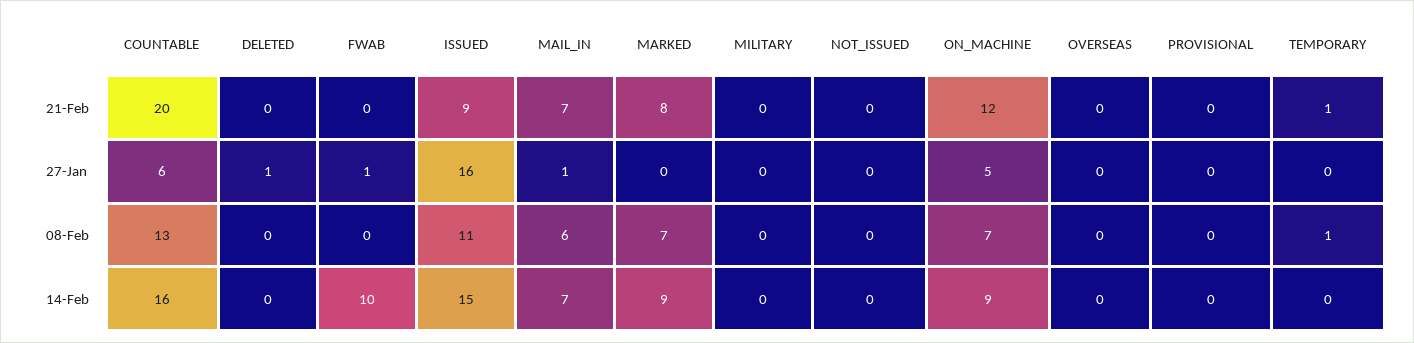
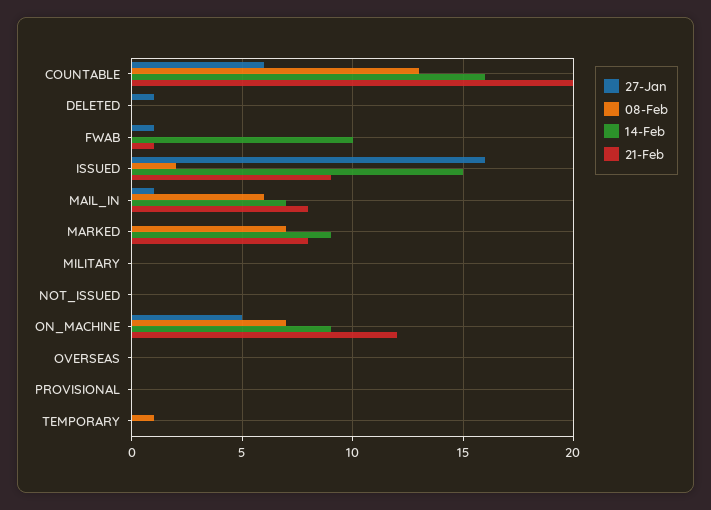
  {
    "21-Feb": {
      "COUNTABLE": 20,
      "DELETED": 0,
-     "FWAB": 0,
+     "FWAB": 1,
      "ISSUED": 9,
-     "MAIL_IN": 7,
+     "MAIL_IN": 8,
      "MARKED": 8,
      "MILITARY": 0,
      "NOT_ISSUED": 0,
      "ON_MACHINE": 12,
      "OVERSEAS": 0,
      "PROVISIONAL": 0,
-     "TEMPORARY": 1
+     "TEMPORARY": 0
    },
    "27-Jan": {
      "COUNTABLE": 6,
      "DELETED": 1,
      "FWAB": 1,
      "ISSUED": 16,
      "MAIL_IN": 1,
      "MARKED": 0,
      "MILITARY": 0,
      "NOT_ISSUED": 0,
      "ON_MACHINE": 5,
      "OVERSEAS": 0,
      "PROVISIONAL": 0,
      "TEMPORARY": 0
    },
    "08-Feb": {
      "COUNTABLE": 13,
      "DELETED": 0,
      "FWAB": 0,
-     "ISSUED": 11,
+     "ISSUED": 2,
      "MAIL_IN": 6,
      "MARKED": 7,
      "MILITARY": 0,
      "NOT_ISSUED": 0,
      "ON_MACHINE": 7,
      "OVERSEAS": 0,
      "PROVISIONAL": 0,
      "TEMPORARY": 1
    },
    "14-Feb": {
      "COUNTABLE": 16,
      "DELETED": 0,
      "FWAB": 10,
      "ISSUED": 15,
      "MAIL_IN": 7,
      "MARKED": 9,
      "MILITARY": 0,
      "NOT_ISSUED": 0,
      "ON_MACHINE": 9,
      "OVERSEAS": 0,
      "PROVISIONAL": 0,
      "TEMPORARY": 0
    }
  }

